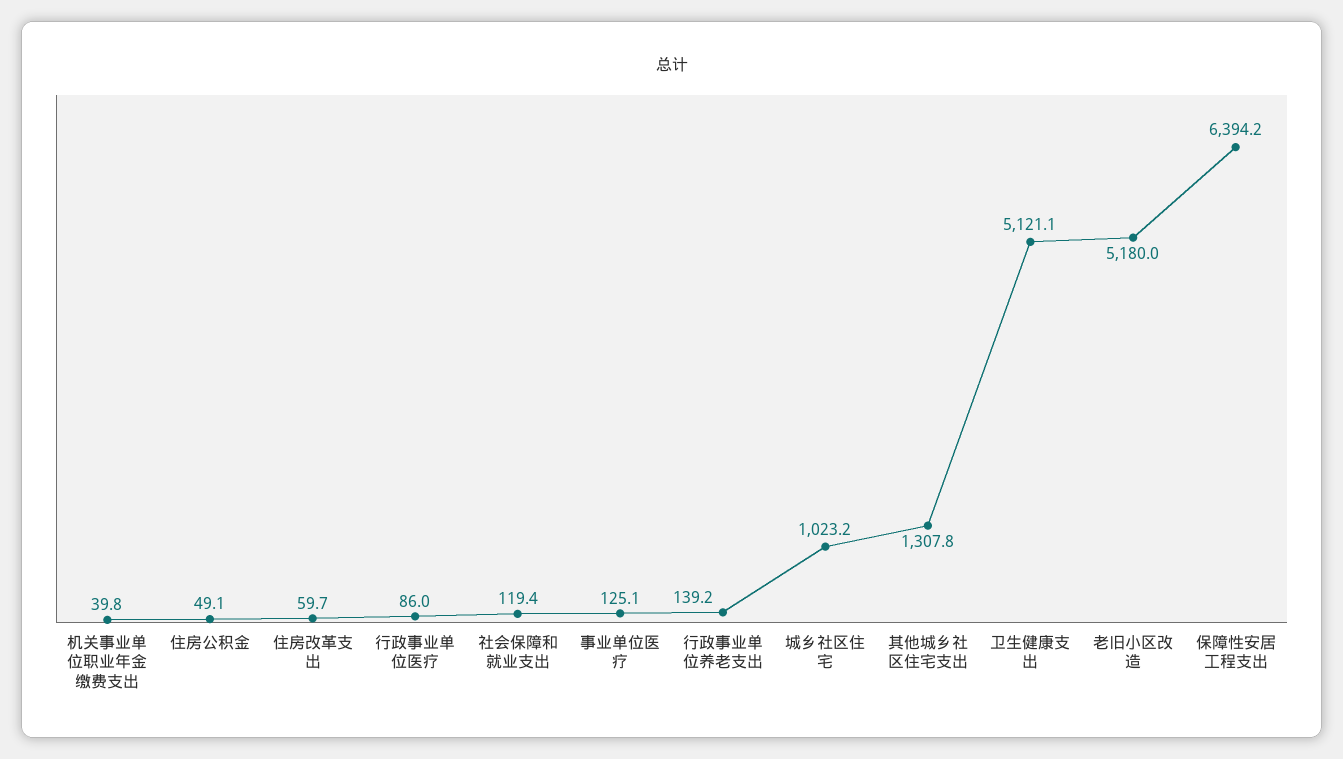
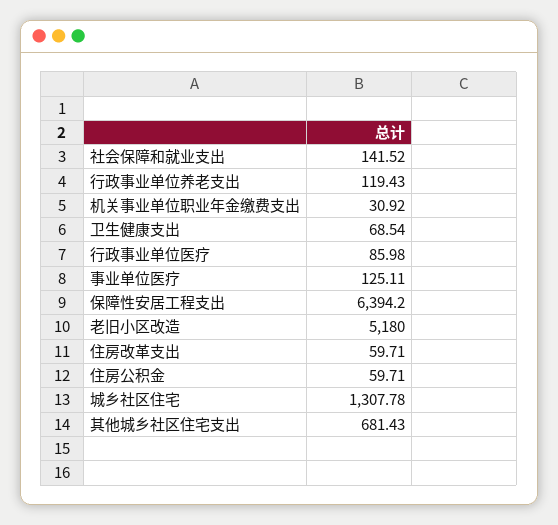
  {
-   "机关事业单位职业年金缴费支出": 39.8,
+   "机关事业单位职业年金缴费支出": 30.92,
-   "住房公积金": 49.1,
+   "住房公积金": 59.71,
    "住房改革支出": 59.71,
    "行政事业单位医疗": 85.98,
-   "社会保障和就业支出": 119.4,
+   "社会保障和就业支出": 141.52,
    "事业单位医疗": 125.11,
-   "行政事业单位养老支出": 139.2,
+   "行政事业单位养老支出": 119.43,
-   "城乡社区住宅": 1023.2,
+   "城乡社区住宅": 1307.78,
-   "其他城乡社区住宅支出": 1307.8,
+   "其他城乡社区住宅支出": 681.43,
-   "卫生健康支出": 5121.1,
+   "卫生健康支出": 68.54,
    "老旧小区改造": 5180,
    "保障性安居工程支出": 6394.2
  }

